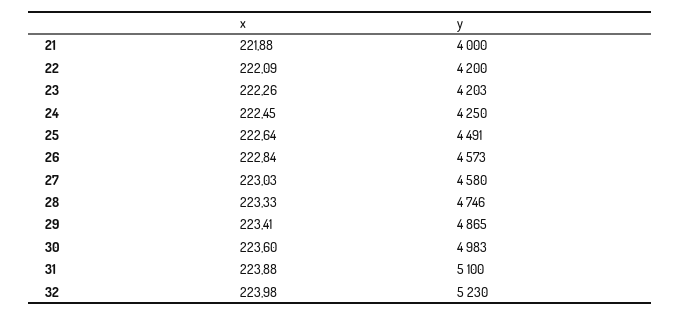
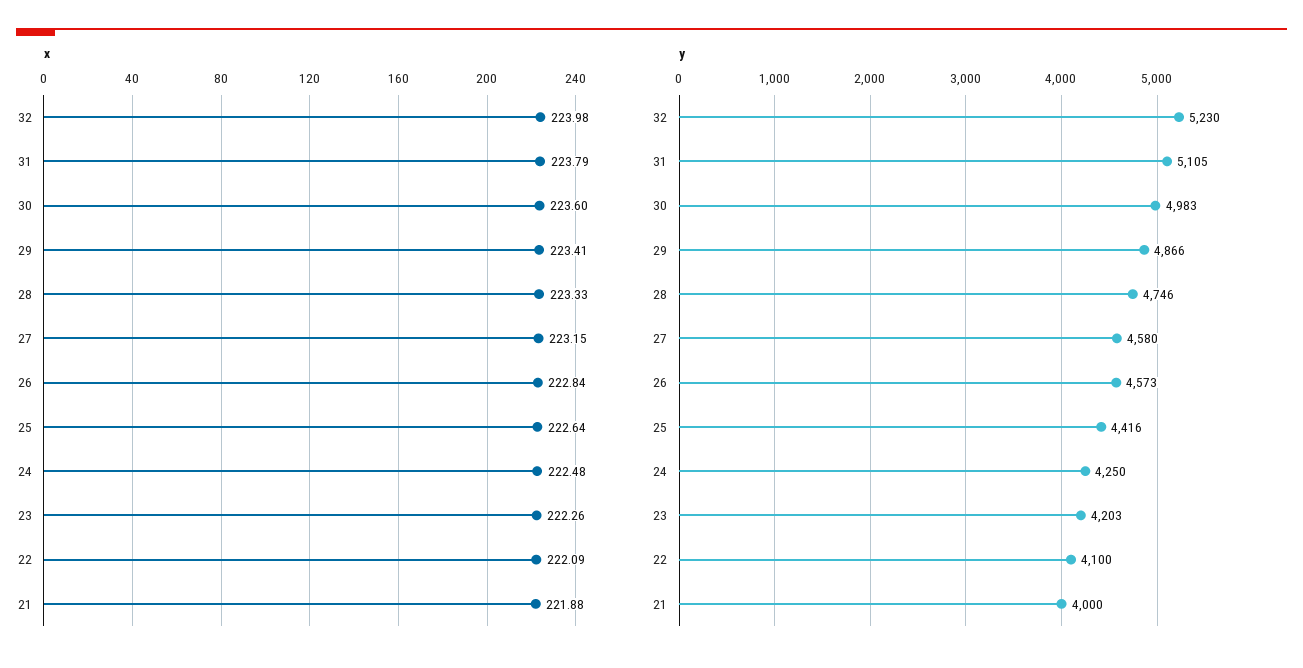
  {
    "x": {
      "21": 221.88,
      "22": 222.09,
      "23": 222.26,
-     "24": 222.45,
+     "24": 222.48,
      "25": 222.64,
      "26": 222.84,
-     "27": 223.03,
+     "27": 223.15,
      "28": 223.33,
      "29": 223.41,
      "30": 223.6,
-     "31": 223.88,
+     "31": 223.79,
      "32": 223.98
    },
    "y": {
      "21": 4000,
-     "22": 4200,
+     "22": 4100,
      "23": 4203,
      "24": 4250,
-     "25": 4491,
+     "25": 4416,
      "26": 4573,
      "27": 4580,
      "28": 4746,
-     "29": 4865,
+     "29": 4866,
      "30": 4983,
-     "31": 5100,
+     "31": 5105,
      "32": 5230
    }
  }

